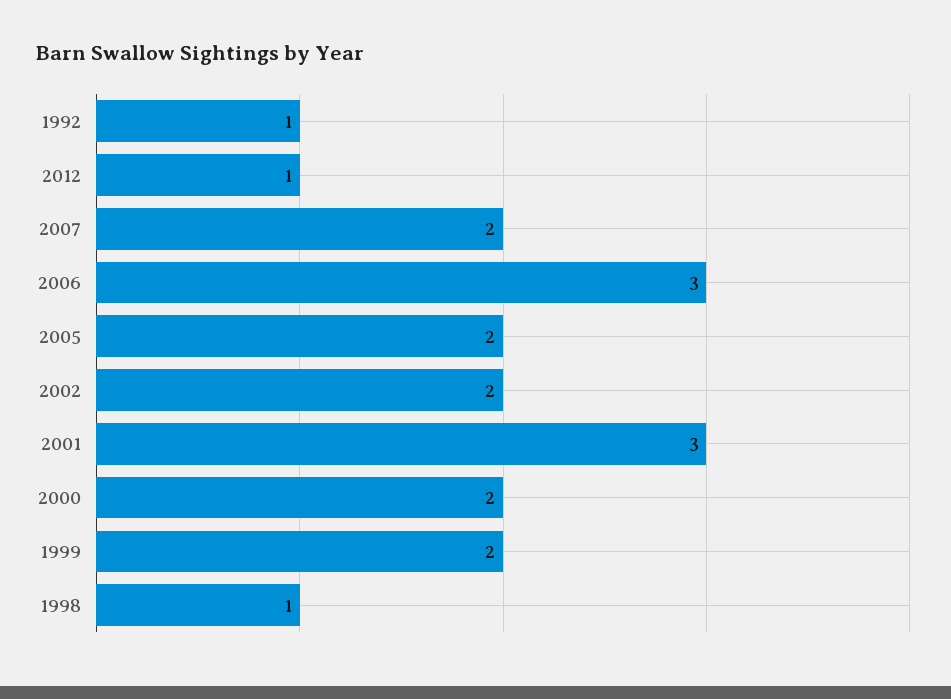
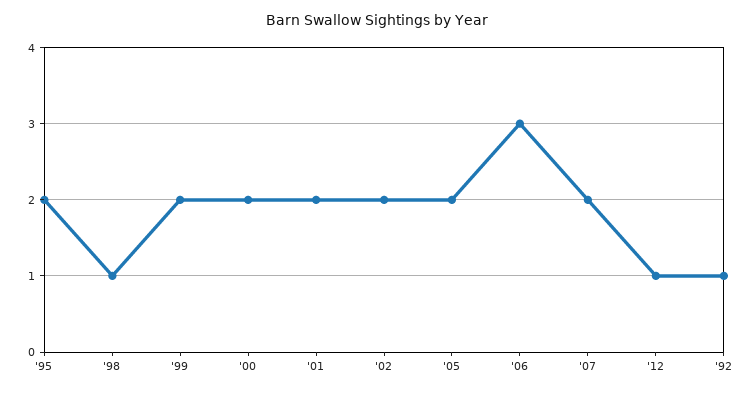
  {
    "1992": 1,
    "2012": 1,
    "2007": 2,
    "2006": 3,
    "2005": 2,
    "2002": 2,
-   "2001": 3,
+   "2001": 2,
    "2000": 2,
    "1999": 2,
-   "1998": 1
+   "1998": 1,
+   "'95": 2
  }

